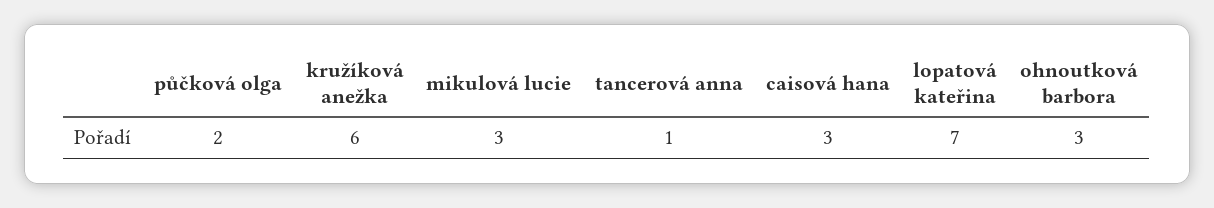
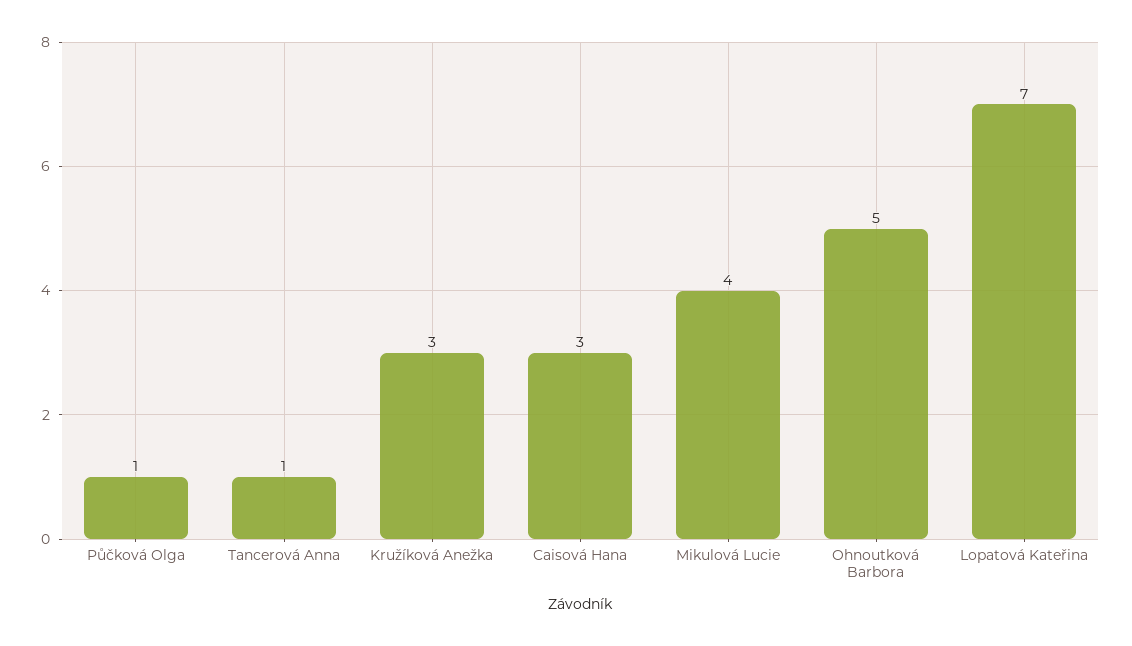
  {
-   "půčková olga": 2,
+   "půčková olga": 1,
-   "kružíková anežka": 6,
+   "kružíková anežka": 3,
-   "mikulová lucie": 3,
+   "mikulová lucie": 4,
    "tancerová anna": 1,
    "caisová hana": 3,
    "lopatová kateřina": 7,
-   "ohnoutková barbora": 3
+   "ohnoutková barbora": 5
  }

